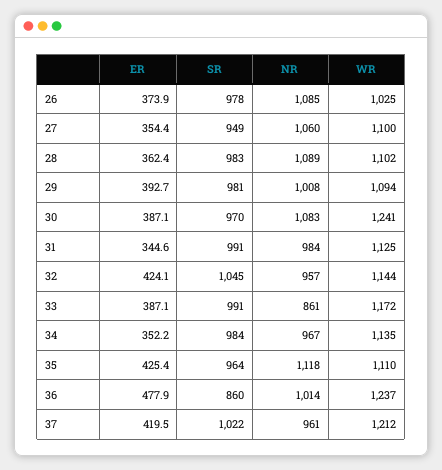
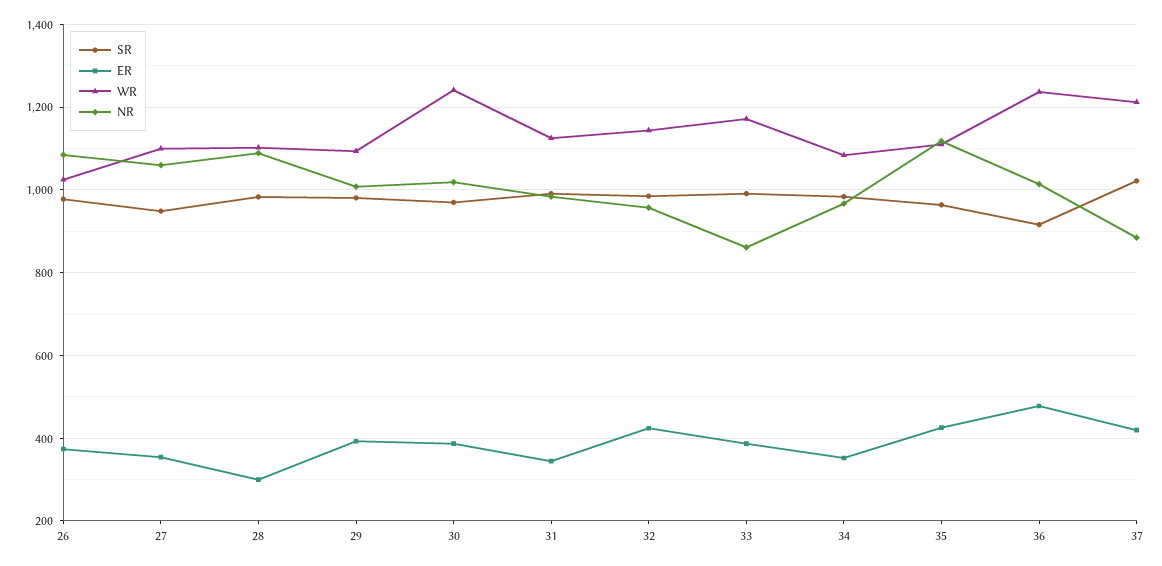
  {
    "ER": {
      "26": 373.9,
      "27": 354.4,
-     "28": 362.4,
+     "28": 300,
      "29": 392.7,
      "30": 387.1,
      "31": 344.6,
      "32": 424.1,
      "33": 387.1,
      "34": 352.2,
      "35": 425.4,
      "36": 477.9,
      "37": 419.5
    },
    "SR": {
      "26": 978,
      "27": 949,
      "28": 983,
      "29": 981,
      "30": 970,
      "31": 991,
-     "32": 1045,
+     "32": 980,
      "33": 991,
      "34": 984,
      "35": 964,
-     "36": 860,
+     "36": 920,
      "37": 1022
    },
    "NR": {
      "26": 1085,
      "27": 1060,
      "28": 1089,
      "29": 1008,
-     "30": 1083,
+     "30": 1020,
      "31": 984,
      "32": 957,
      "33": 861,
      "34": 967,
      "35": 1118,
      "36": 1014,
-     "37": 961
+     "37": 880
    },
    "WR": {
      "26": 1025,
      "27": 1100,
      "28": 1102,
      "29": 1094,
      "30": 1241,
      "31": 1125,
      "32": 1144,
      "33": 1172,
-     "34": 1135,
+     "34": 1080,
      "35": 1110,
      "36": 1237,
      "37": 1212
    }
  }

